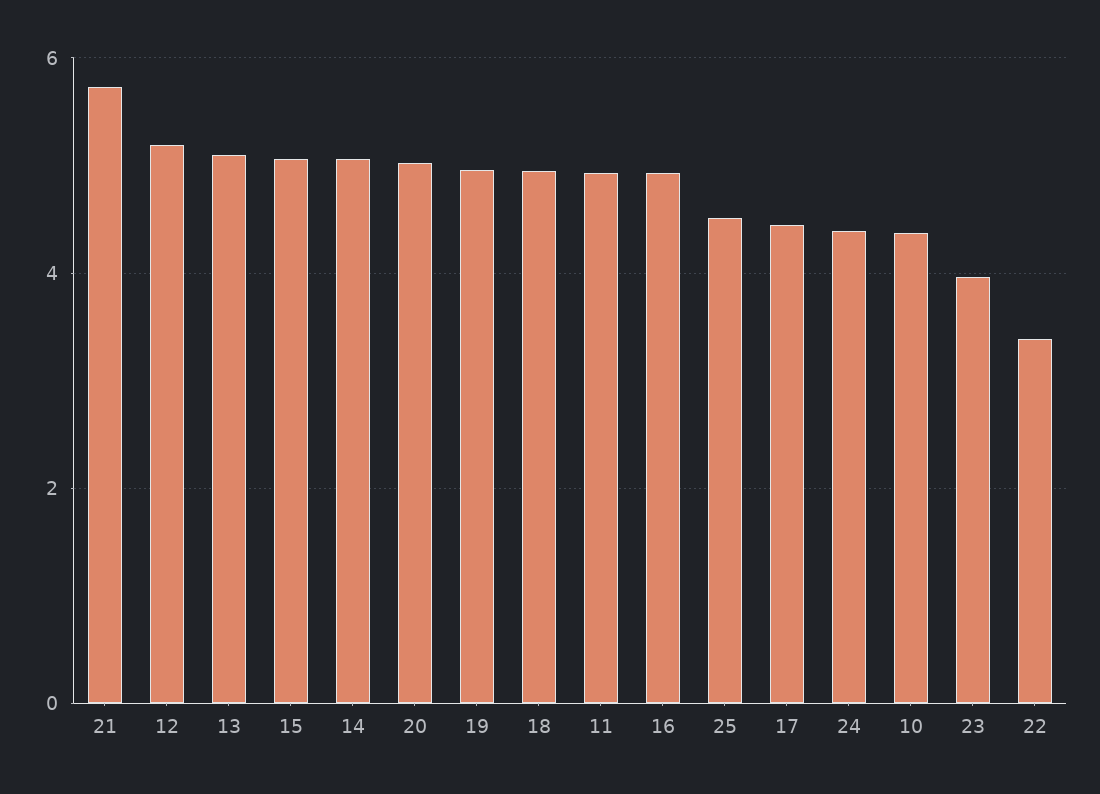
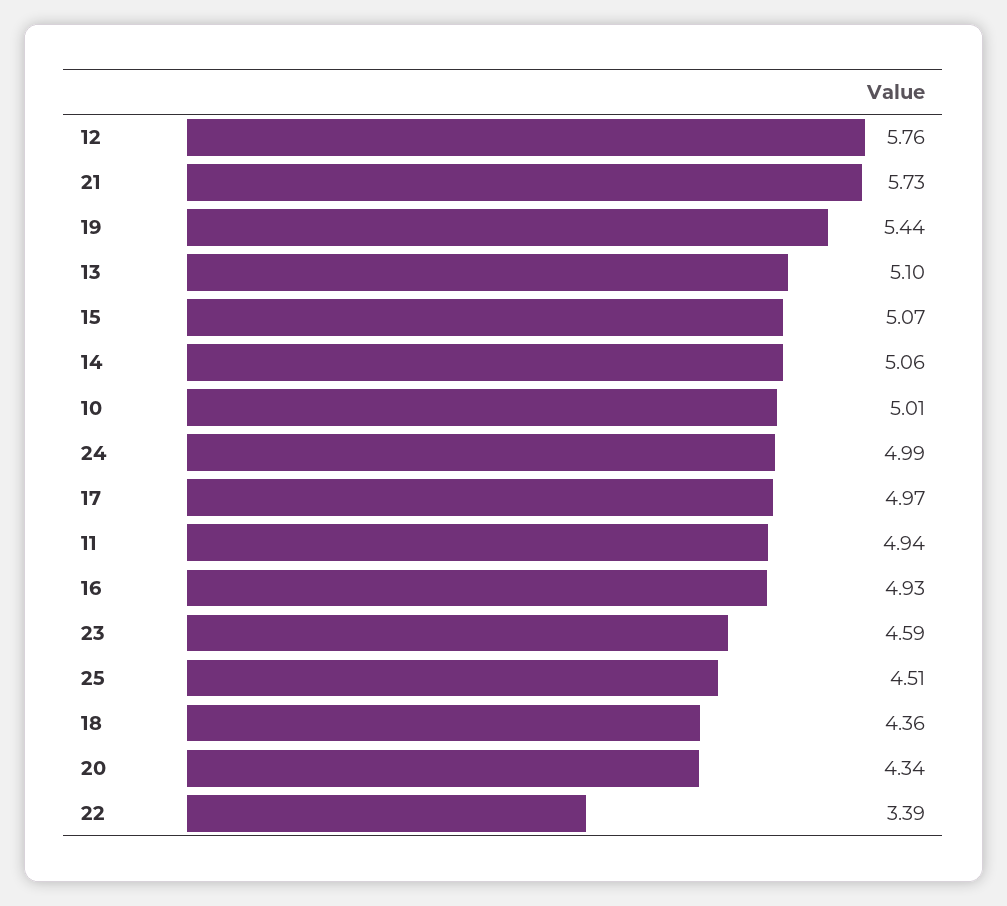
  {
    "21": 5.73,
-   "12": 5.2,
+   "12": 5.76,
    "13": 5.1,
    "15": 5.07,
    "14": 5.06,
-   "20": 5,
+   "20": 4.34,
-   "19": 5,
+   "19": 5.44,
-   "18": 5,
+   "18": 4.36,
    "11": 4.94,
    "16": 4.93,
    "25": 4.51,
-   "17": 4.4,
+   "17": 4.97,
-   "24": 4.4,
+   "24": 4.99,
-   "10": 4.4,
+   "10": 5.01,
-   "23": 4,
+   "23": 4.59,
    "22": 3.39
  }

